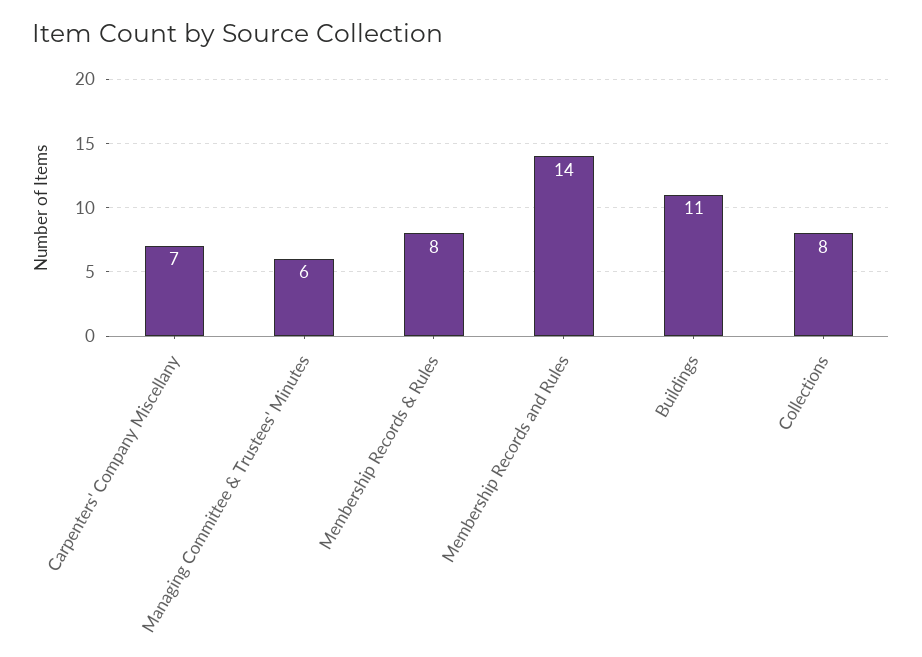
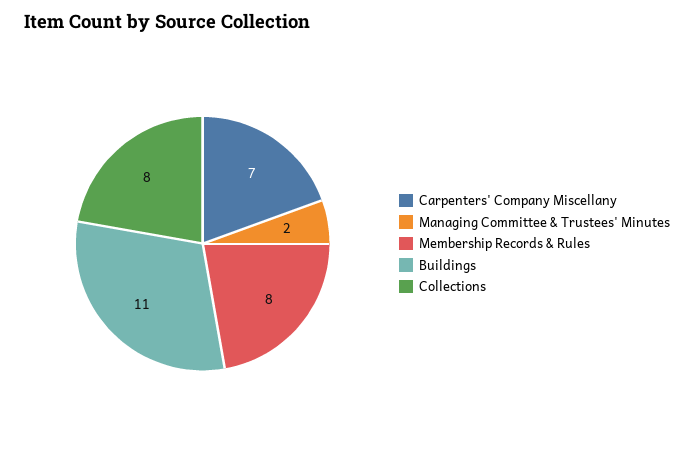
  {
    "Carpenters' Company Miscellany": 7,
-   "Managing Committee & Trustees' Minutes": 6,
+   "Managing Committee & Trustees' Minutes": 2,
    "Membership Records & Rules": 8,
-   "Membership Records and Rules": 14,
    "Buildings": 11,
    "Collections": 8
  }

